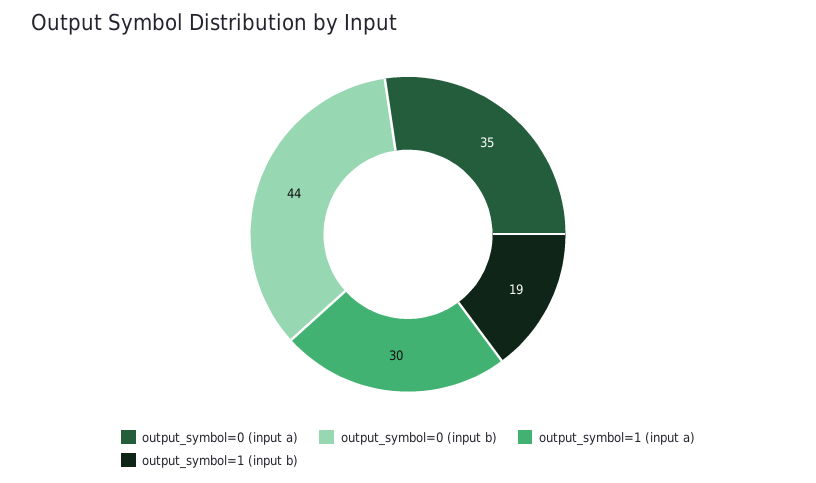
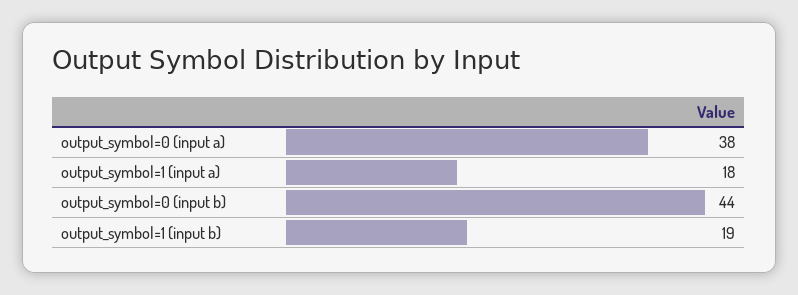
  {
-   "output_symbol=0 (input a)": 35,
+   "output_symbol=0 (input a)": 38,
    "output_symbol=0 (input b)": 44,
-   "output_symbol=1 (input a)": 30,
+   "output_symbol=1 (input a)": 18,
    "output_symbol=1 (input b)": 19
  }

